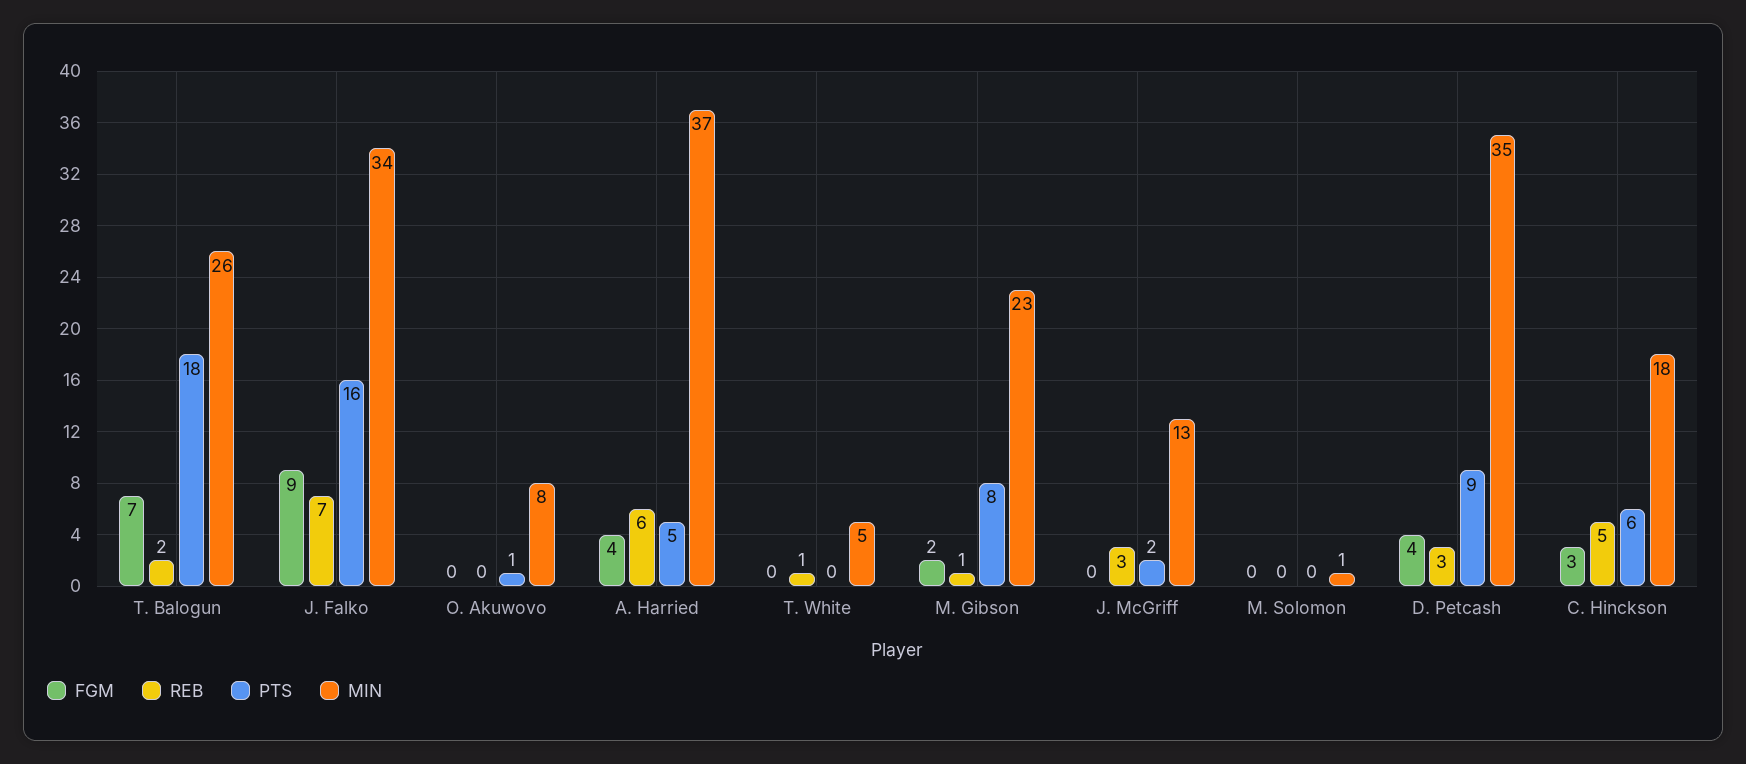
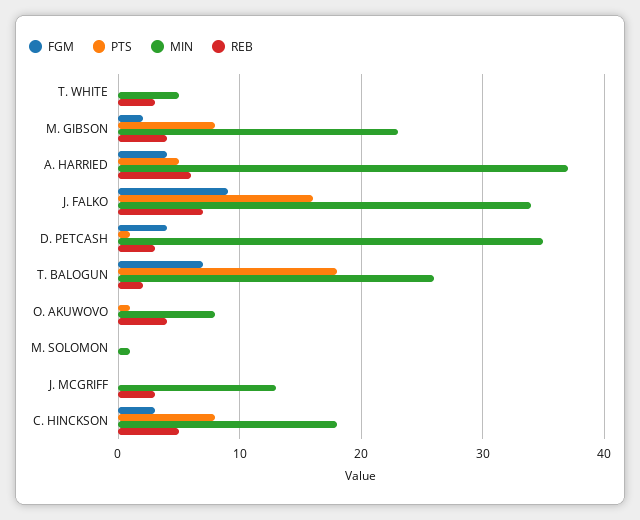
  {
    "FGM": {
      "T. Balogun": 7,
      "J. Falko": 9,
      "O. Akuwovo": 0,
      "A. Harried": 4,
      "T. White": 0,
      "M. Gibson": 2,
      "J. McGriff": 0,
      "M. Solomon": 0,
      "D. Petcash": 4,
      "C. Hinckson": 3
    },
    "REB": {
      "T. Balogun": 2,
      "J. Falko": 7,
-     "O. Akuwovo": 0,
+     "O. Akuwovo": 4,
      "A. Harried": 6,
-     "T. White": 1,
+     "T. White": 3,
-     "M. Gibson": 1,
+     "M. Gibson": 4,
      "J. McGriff": 3,
      "M. Solomon": 0,
      "D. Petcash": 3,
      "C. Hinckson": 5
    },
    "PTS": {
      "T. Balogun": 18,
      "J. Falko": 16,
      "O. Akuwovo": 1,
      "A. Harried": 5,
      "T. White": 0,
      "M. Gibson": 8,
-     "J. McGriff": 2,
+     "J. McGriff": 0,
      "M. Solomon": 0,
-     "D. Petcash": 9,
+     "D. Petcash": 1,
-     "C. Hinckson": 6
+     "C. Hinckson": 8
    },
    "MIN": {
      "T. Balogun": 26,
      "J. Falko": 34,
      "O. Akuwovo": 8,
      "A. Harried": 37,
      "T. White": 5,
      "M. Gibson": 23,
      "J. McGriff": 13,
      "M. Solomon": 1,
      "D. Petcash": 35,
      "C. Hinckson": 18
    }
  }

